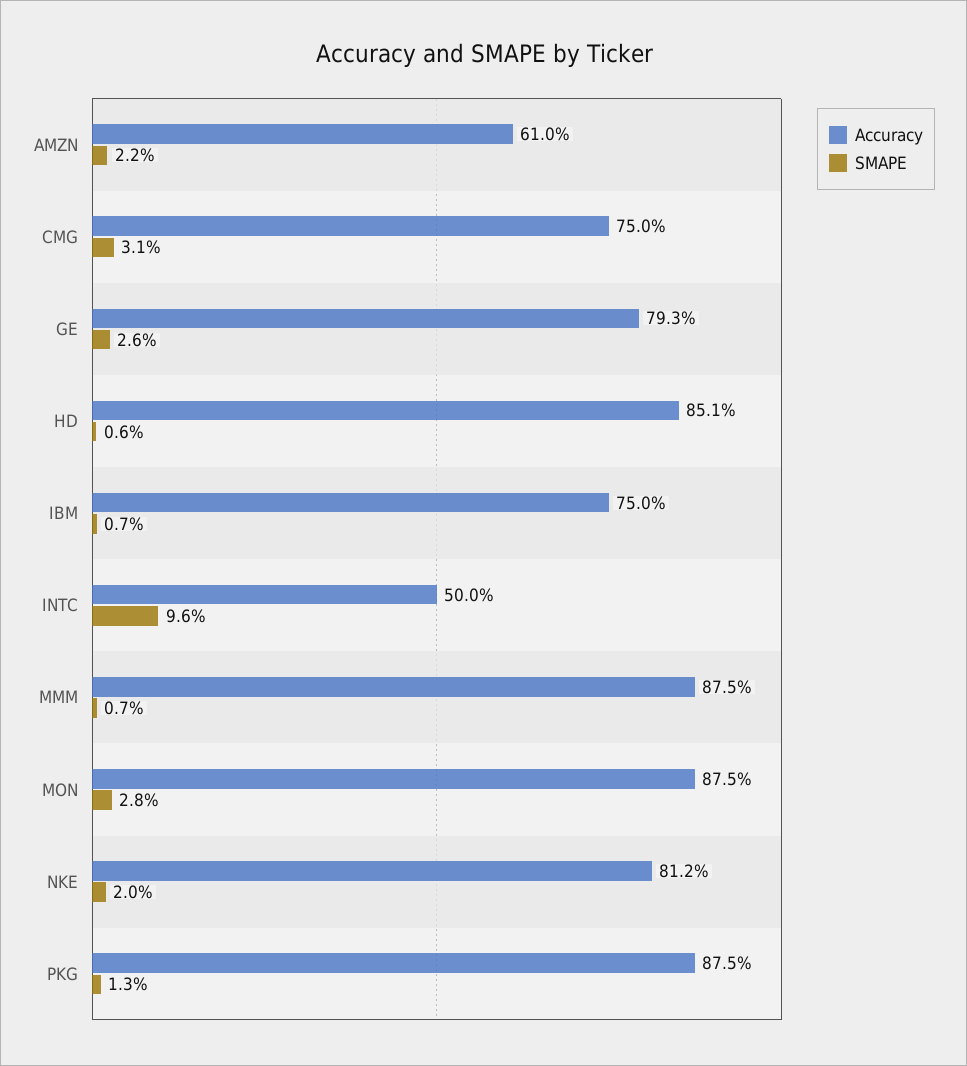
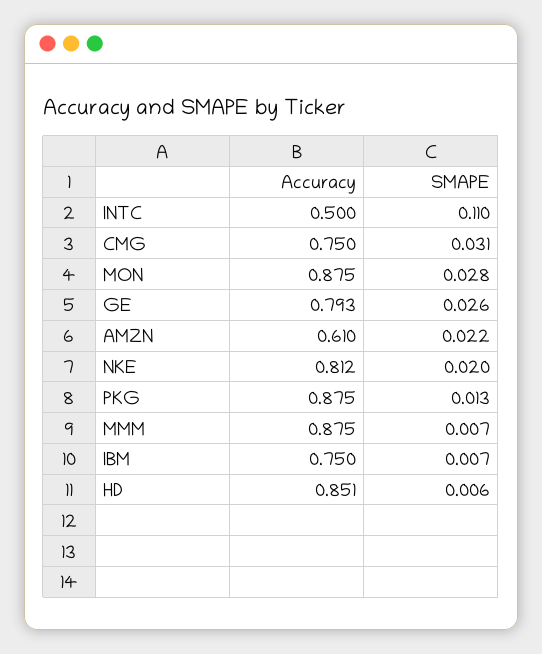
  {
    "Accuracy": {
      "AMZN": 0.61,
      "CMG": 0.75,
      "GE": 0.793,
      "HD": 0.851,
      "IBM": 0.75,
      "INTC": 0.5,
      "MMM": 0.875,
      "MON": 0.875,
      "NKE": 0.812,
      "PKG": 0.875
    },
    "SMAPE": {
      "AMZN": 0.022,
      "CMG": 0.031,
      "GE": 0.026,
      "HD": 0.006,
      "IBM": 0.007,
-     "INTC": 0.096,
+     "INTC": 0.11,
      "MMM": 0.007,
      "MON": 0.028,
      "NKE": 0.02,
      "PKG": 0.013
    }
  }

